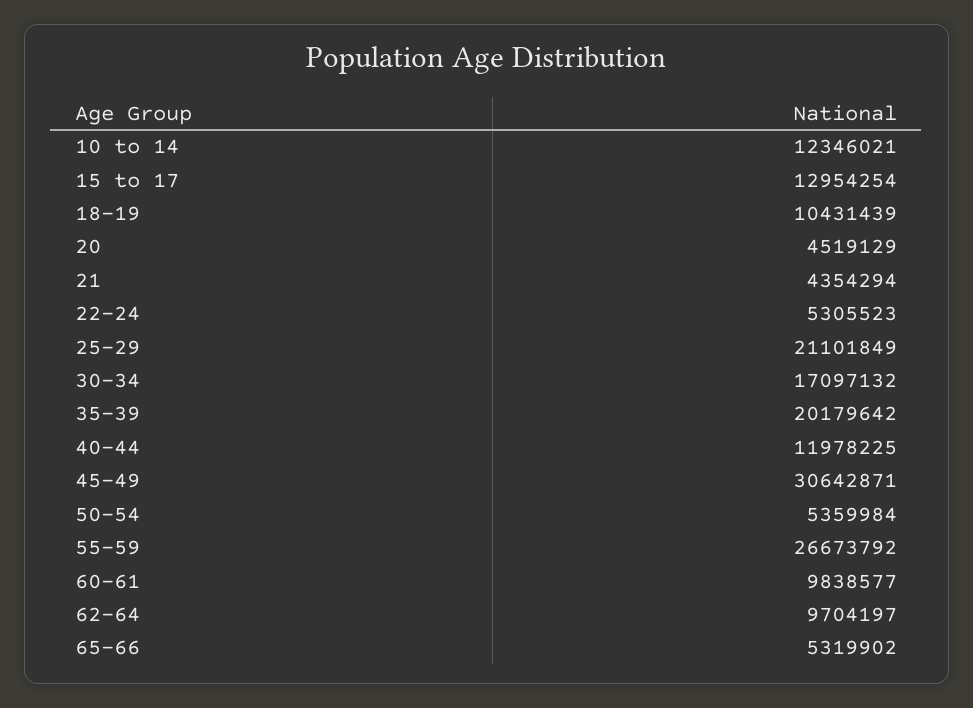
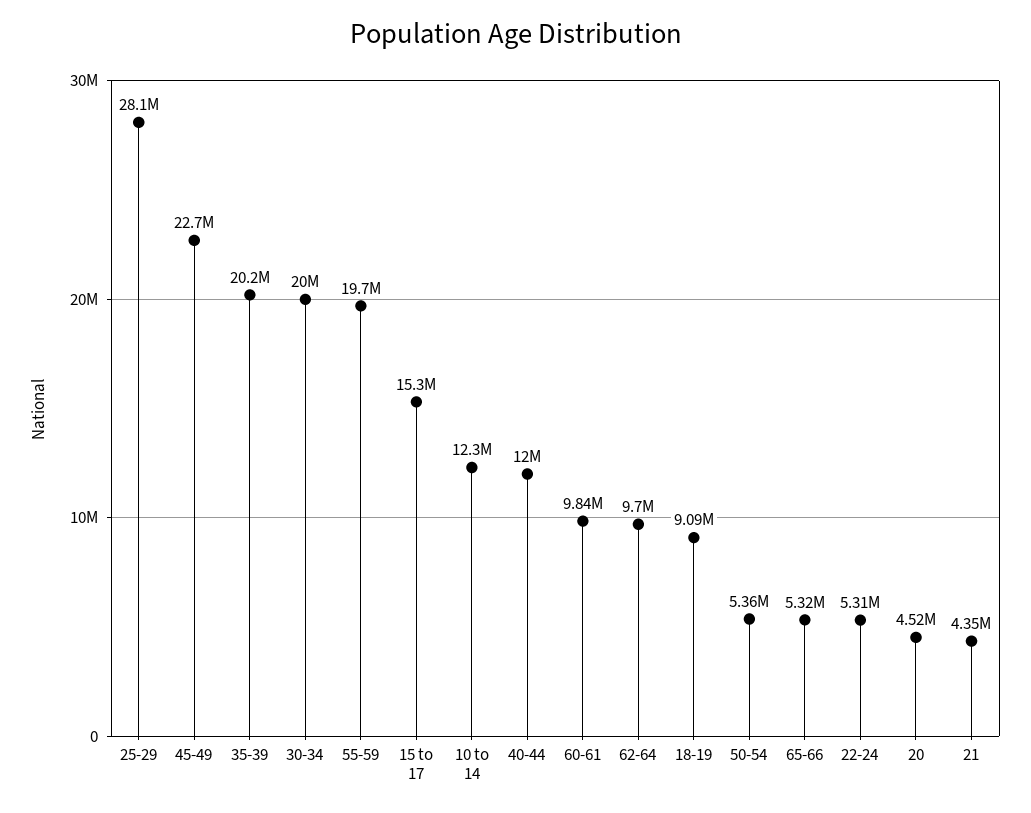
  {
    "10 to 14": 12346021,
-   "15 to 17": 12954254,
+   "15 to 17": 15300000,
-   "18-19": 10431439,
+   "18-19": 9090000,
    "20": 4519129,
    "21": 4354294,
    "22-24": 5305523,
-   "25-29": 21101849,
+   "25-29": 28100000,
-   "30-34": 17097132,
+   "30-34": 20000000,
    "35-39": 20179642,
    "40-44": 11978225,
-   "45-49": 30642871,
+   "45-49": 22700000,
    "50-54": 5359984,
-   "55-59": 26673792,
+   "55-59": 19700000,
    "60-61": 9838577,
    "62-64": 9704197,
    "65-66": 5319902
  }

